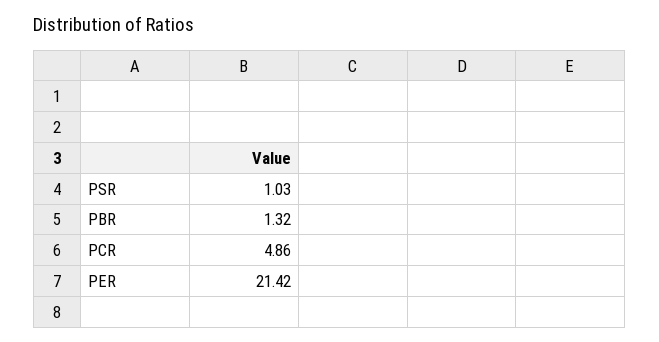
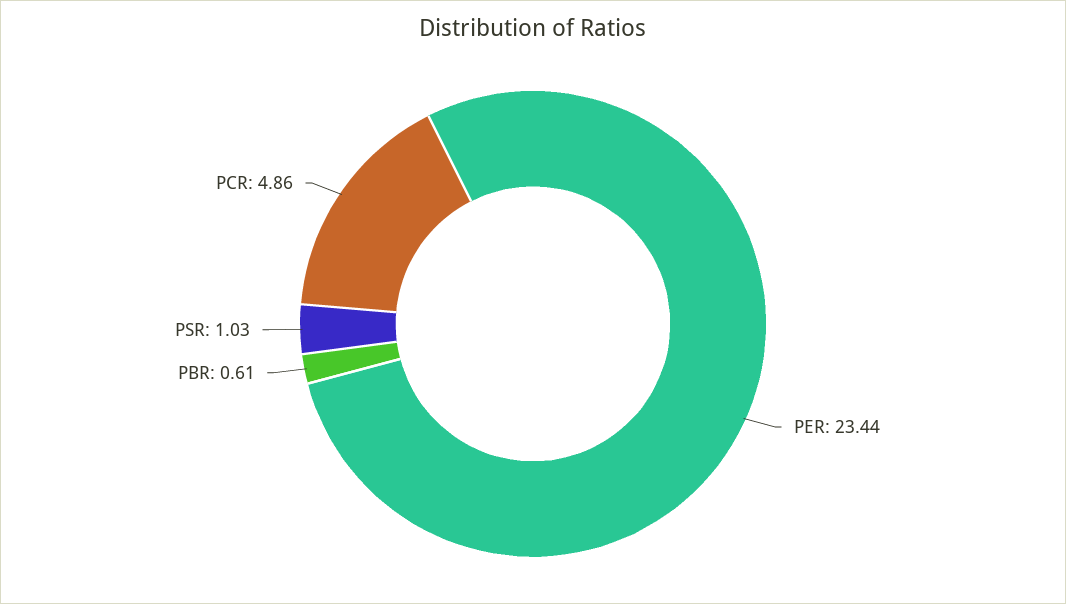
  {
    "PSR": 1.03,
-   "PBR": 1.32,
+   "PBR": 0.61,
    "PCR": 4.86,
-   "PER": 21.42
+   "PER": 23.44
  }

